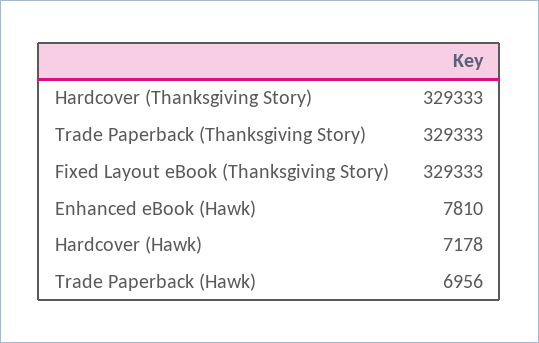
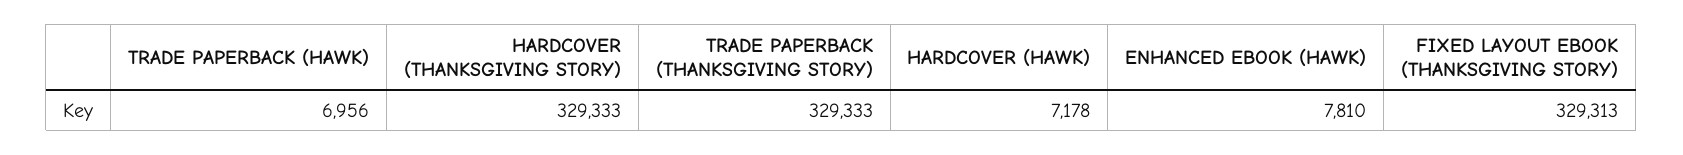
  {
    "Hardcover (Thanksgiving Story)": 329333,
    "Trade Paperback (Thanksgiving Story)": 329333,
-   "Fixed Layout eBook (Thanksgiving Story)": 329333,
+   "Fixed Layout eBook (Thanksgiving Story)": 329313,
    "Enhanced eBook (Hawk)": 7810,
    "Hardcover (Hawk)": 7178,
    "Trade Paperback (Hawk)": 6956
  }

